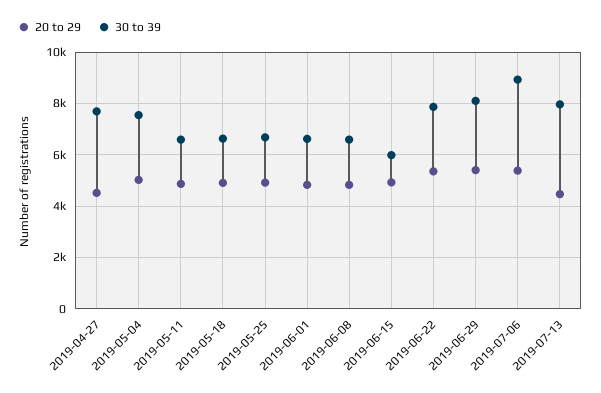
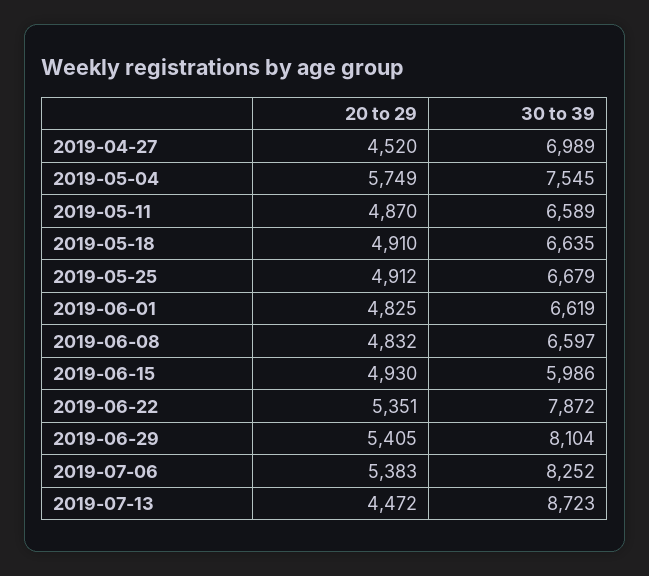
  {
    "20 to 29": {
      "2019-04-27": 4520,
-     "2019-05-04": 5000,
+     "2019-05-04": 5749,
      "2019-05-11": 4870,
      "2019-05-18": 4910,
      "2019-05-25": 4912,
      "2019-06-01": 4825,
      "2019-06-08": 4832,
      "2019-06-15": 4930,
      "2019-06-22": 5351,
      "2019-06-29": 5405,
      "2019-07-06": 5383,
      "2019-07-13": 4472
    },
    "30 to 39": {
-     "2019-04-27": 7750,
+     "2019-04-27": 6989,
      "2019-05-04": 7545,
      "2019-05-11": 6589,
      "2019-05-18": 6635,
      "2019-05-25": 6679,
      "2019-06-01": 6619,
      "2019-06-08": 6597,
      "2019-06-15": 5986,
      "2019-06-22": 7872,
      "2019-06-29": 8104,
-     "2019-07-06": 9000,
+     "2019-07-06": 8252,
-     "2019-07-13": 8000
+     "2019-07-13": 8723
    }
  }

